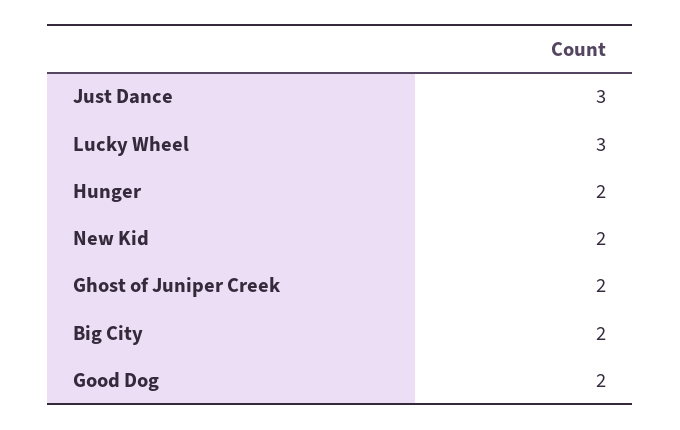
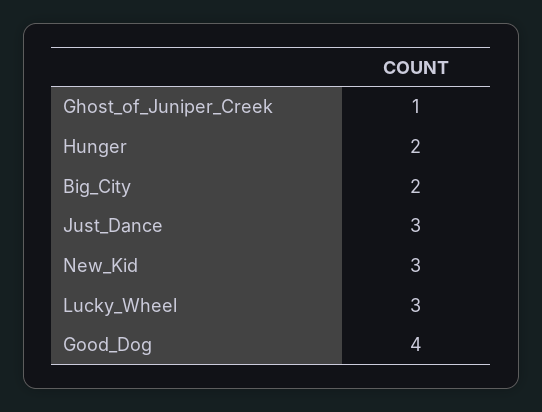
  {
    "Just Dance": 3,
    "Lucky Wheel": 3,
    "Hunger": 2,
-   "New Kid": 2,
+   "New Kid": 3,
-   "Ghost of Juniper Creek": 2,
+   "Ghost of Juniper Creek": 1,
    "Big City": 2,
-   "Good Dog": 2
+   "Good Dog": 4
  }

